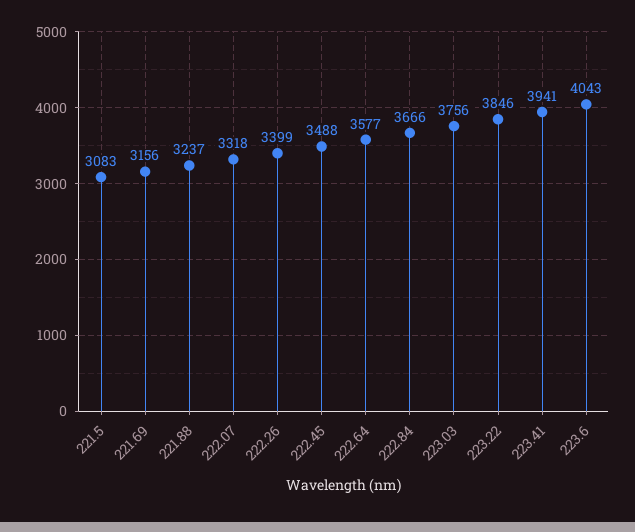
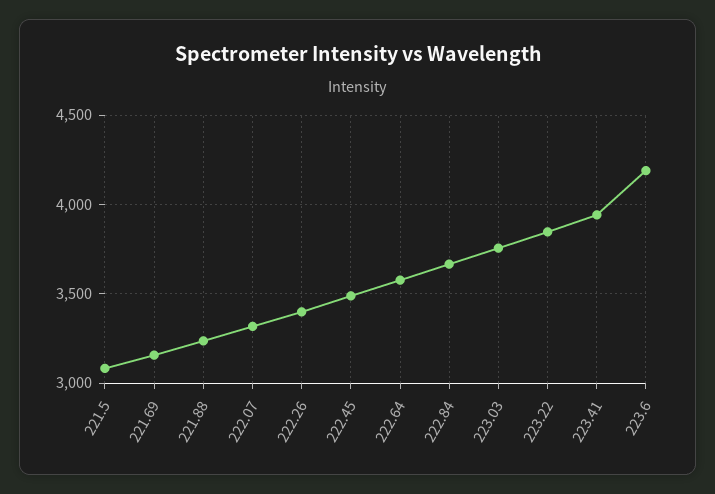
  {
    "221.5": 3083,
    "221.69": 3156,
    "221.88": 3237,
    "222.07": 3318,
    "222.26": 3399,
    "222.45": 3488,
    "222.64": 3577,
    "222.84": 3666,
    "223.03": 3756,
    "223.22": 3846,
    "223.41": 3941,
-   "223.6": 4043
+   "223.6": 4200
  }

